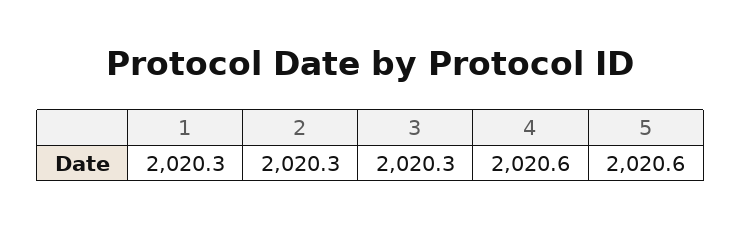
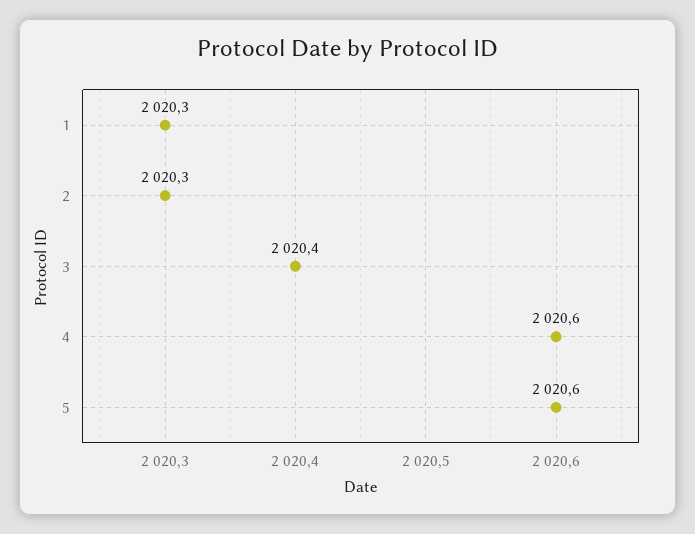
  {
    "1": 2020.3,
    "2": 2020.3,
-   "3": 2020.3,
+   "3": 2020.4,
    "4": 2020.6,
    "5": 2020.6
  }

